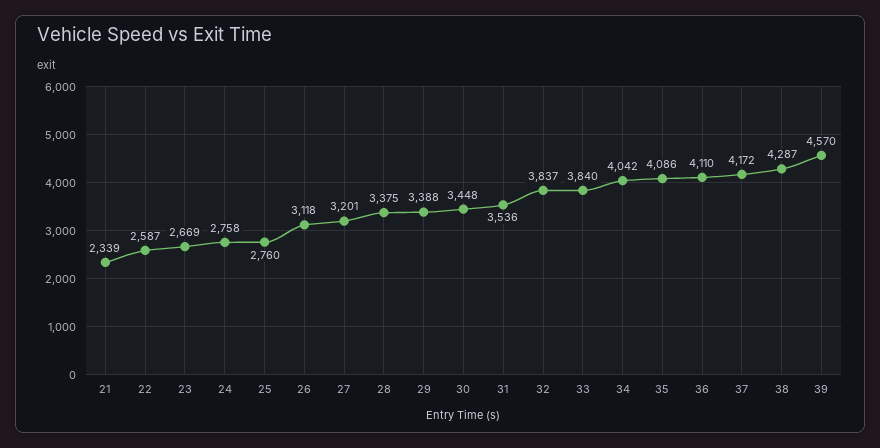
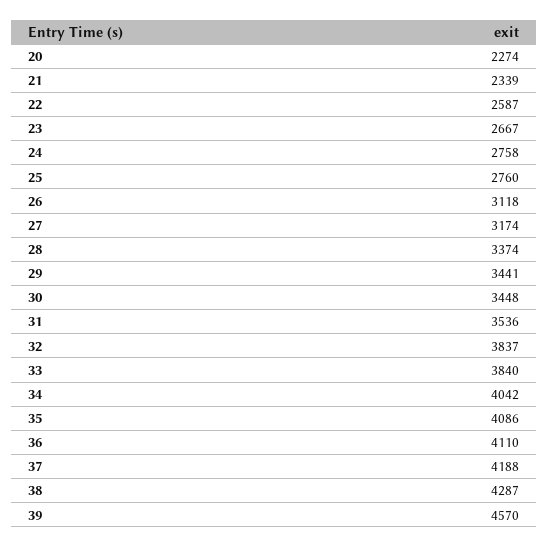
  {
    "21": 2339,
    "22": 2587,
-   "23": 2669,
+   "23": 2667,
    "24": 2758,
    "25": 2760,
    "26": 3118,
-   "27": 3201,
+   "27": 3174,
-   "28": 3375,
+   "28": 3374,
-   "29": 3388,
+   "29": 3441,
    "30": 3448,
    "31": 3536,
    "32": 3837,
    "33": 3840,
    "34": 4042,
    "35": 4086,
    "36": 4110,
-   "37": 4172,
+   "37": 4188,
    "38": 4287,
-   "39": 4570
+   "39": 4570,
+   "20": 2274
  }

